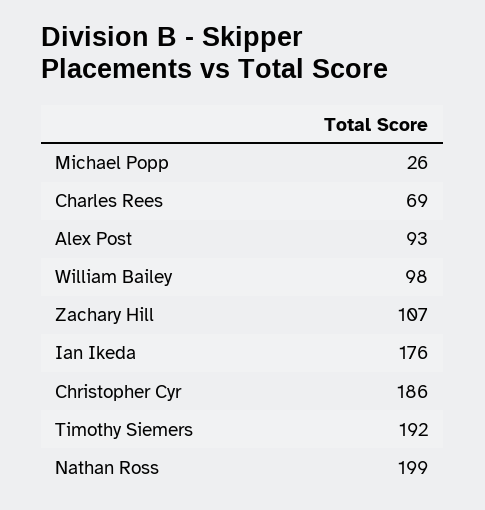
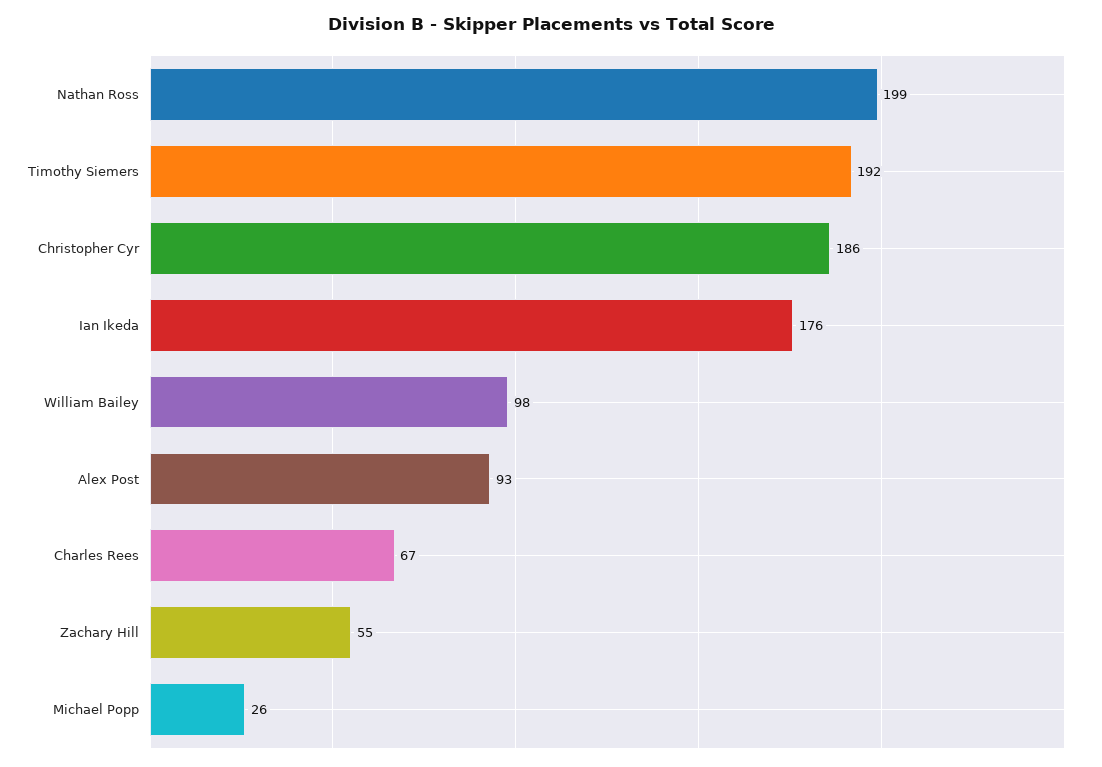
  {
    "Michael Popp": 26,
-   "Charles Rees": 69,
+   "Charles Rees": 67,
    "Alex Post": 93,
    "William Bailey": 98,
-   "Zachary Hill": 107,
+   "Zachary Hill": 55,
    "Ian Ikeda": 176,
    "Christopher Cyr": 186,
    "Timothy Siemers": 192,
    "Nathan Ross": 199
  }

